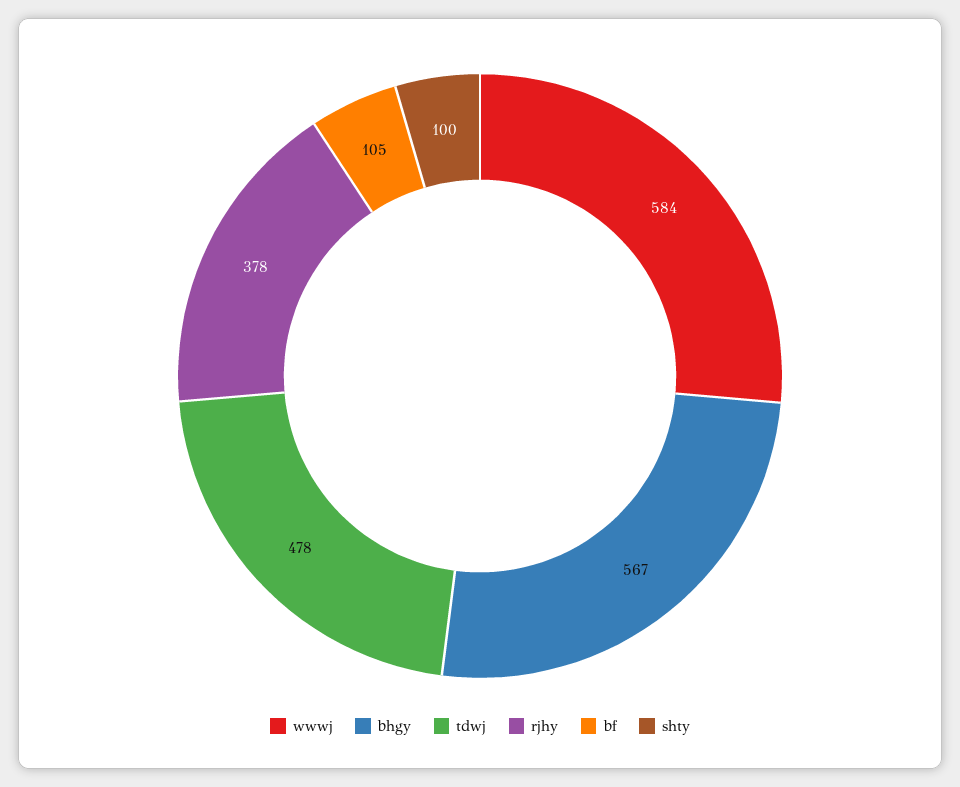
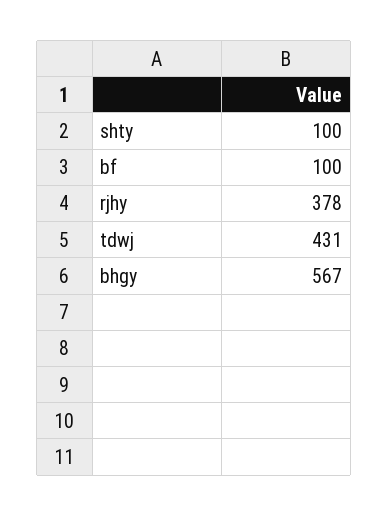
  {
-   "wwwj": 584,
    "bhgy": 567,
-   "tdwj": 478,
+   "tdwj": 431,
    "rjhy": 378,
-   "bf": 105,
+   "bf": 100,
    "shty": 100
  }

